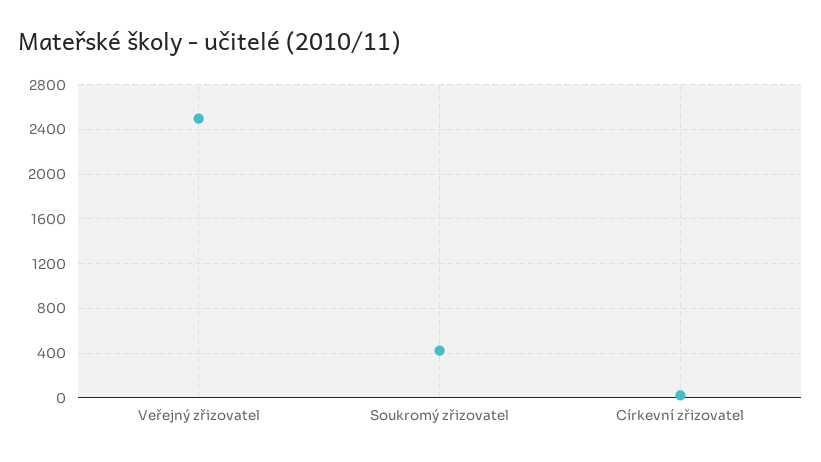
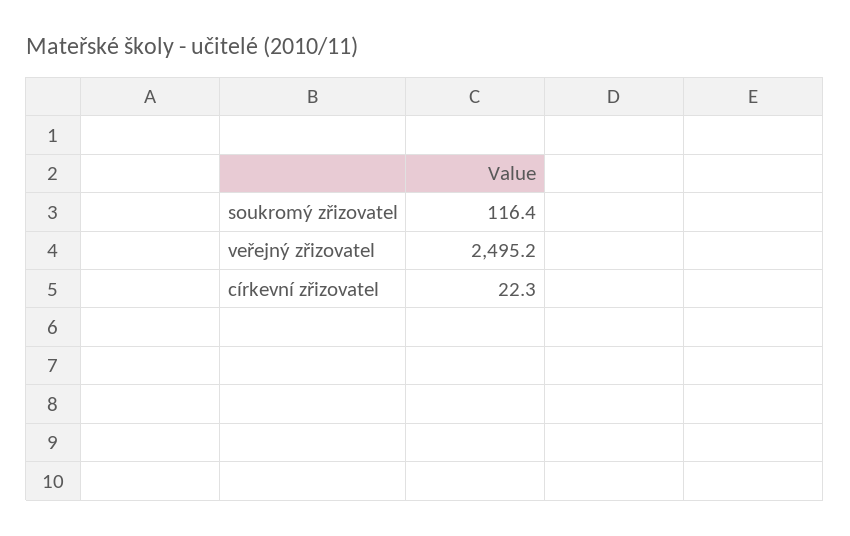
  {
    "Veřejný zřizovatel": 2495.2,
-   "Soukromý zřizovatel": 400,
+   "Soukromý zřizovatel": 116.4,
    "Církevní zřizovatel": 22.3
  }

